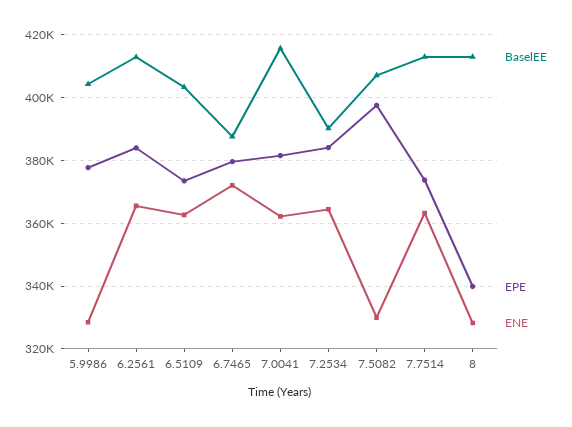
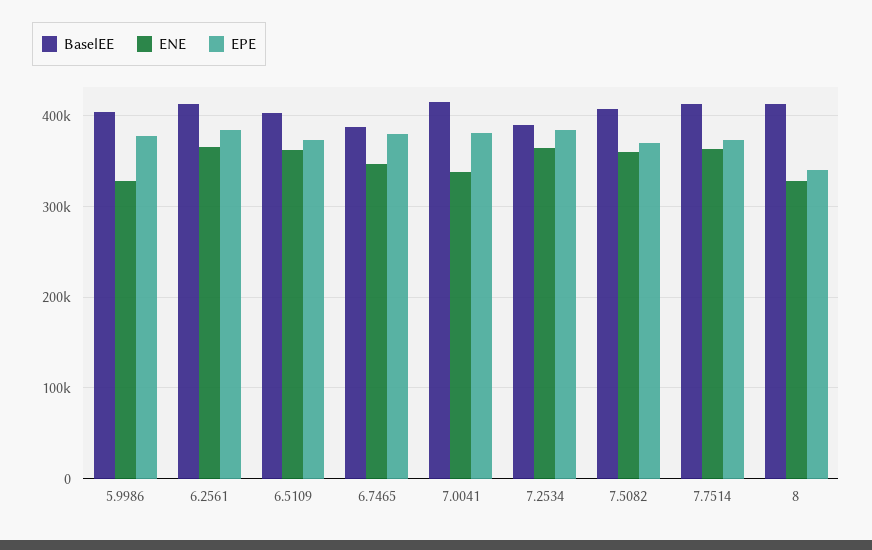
  {
    "BaselEE": {
      "5.9986": 404000,
      "6.2561": 412000,
      "6.5109": 404000,
      "6.7465": 388000,
      "7.0041": 416000,
      "7.2534": 390000,
      "7.5082": 408000,
      "7.7514": 412000,
      "8": 414000
    },
    "EPE": {
      "5.9986": 378000,
      "6.2561": 384000,
      "6.5109": 374000,
      "6.7465": 380000,
      "7.0041": 382000,
      "7.2534": 384000,
-     "7.5082": 398000,
+     "7.5082": 370000,
      "7.7514": 374000,
      "8": 340000
    },
    "ENE": {
      "5.9986": 328000,
      "6.2561": 366000,
      "6.5109": 362000,
-     "6.7465": 372000,
+     "6.7465": 350000,
-     "7.0041": 362000,
+     "7.0041": 340000,
      "7.2534": 364000,
-     "7.5082": 330000,
+     "7.5082": 360000,
      "7.7514": 364000,
      "8": 328000
    }
  }

